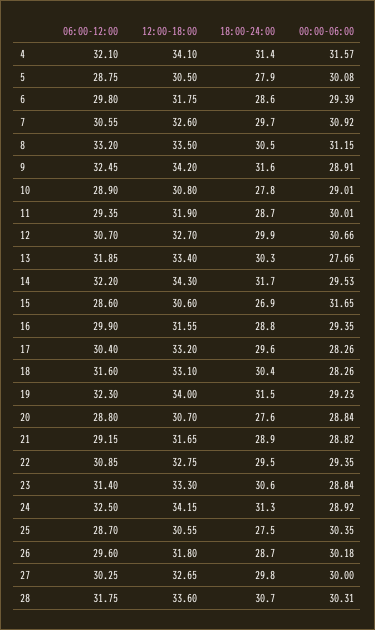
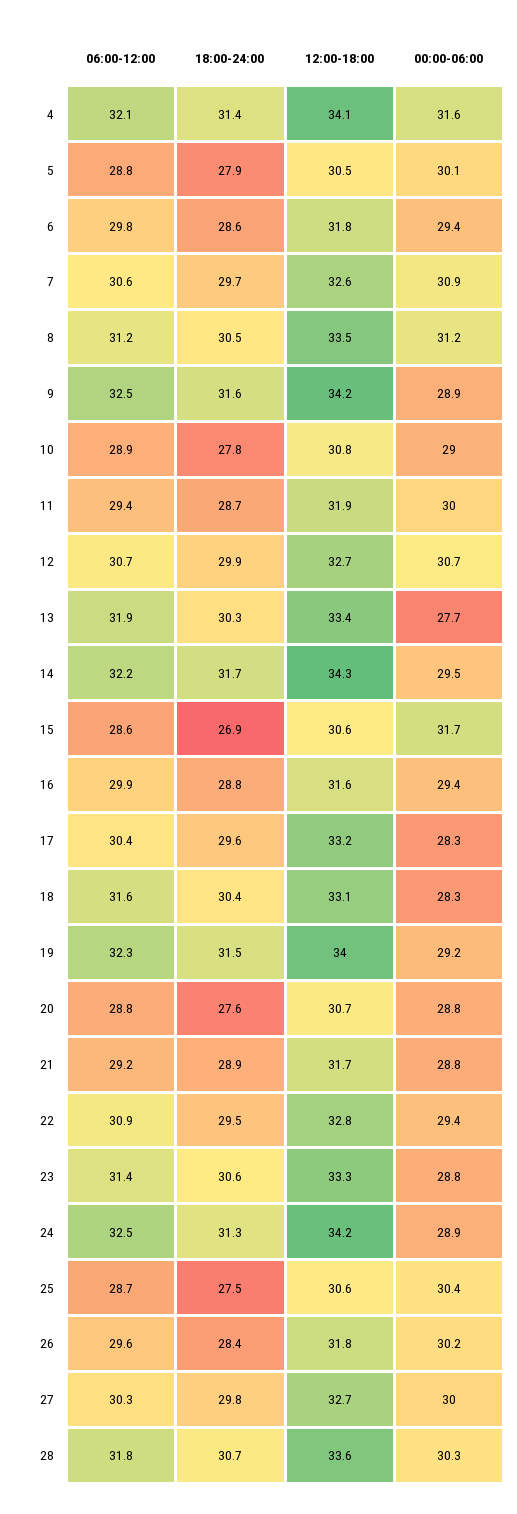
  {
    "06:00-12:00": {
      "4": 32.1,
      "5": 28.75,
      "6": 29.8,
      "7": 30.55,
-     "8": 33.2,
+     "8": 31.2,
      "9": 32.45,
      "10": 28.9,
      "11": 29.35,
      "12": 30.7,
      "13": 31.85,
      "14": 32.2,
      "15": 28.6,
      "16": 29.9,
      "17": 30.4,
      "18": 31.6,
      "19": 32.3,
      "20": 28.8,
      "21": 29.15,
      "22": 30.85,
      "23": 31.4,
      "24": 32.5,
      "25": 28.7,
      "26": 29.6,
      "27": 30.25,
      "28": 31.75
    },
    "12:00-18:00": {
      "4": 34.1,
      "5": 30.5,
      "6": 31.75,
      "7": 32.6,
      "8": 33.5,
      "9": 34.2,
      "10": 30.8,
      "11": 31.9,
      "12": 32.7,
      "13": 33.4,
      "14": 34.3,
      "15": 30.6,
      "16": 31.55,
      "17": 33.2,
      "18": 33.1,
      "19": 34,
      "20": 30.7,
      "21": 31.65,
      "22": 32.75,
      "23": 33.3,
      "24": 34.15,
      "25": 30.55,
      "26": 31.8,
      "27": 32.65,
      "28": 33.6
    },
    "18:00-24:00": {
      "4": 31.4,
      "5": 27.9,
      "6": 28.6,
      "7": 29.7,
      "8": 30.5,
      "9": 31.6,
      "10": 27.8,
      "11": 28.7,
      "12": 29.9,
      "13": 30.3,
      "14": 31.7,
      "15": 26.9,
      "16": 28.8,
      "17": 29.6,
      "18": 30.4,
      "19": 31.5,
      "20": 27.6,
      "21": 28.9,
      "22": 29.5,
      "23": 30.6,
      "24": 31.3,
      "25": 27.5,
-     "26": 28.7,
+     "26": 28.4,
      "27": 29.8,
      "28": 30.7
    },
    "00:00-06:00": {
      "4": 31.57,
      "5": 30.08,
      "6": 29.39,
      "7": 30.92,
      "8": 31.15,
      "9": 28.91,
      "10": 29.01,
      "11": 30.01,
      "12": 30.66,
      "13": 27.66,
      "14": 29.53,
      "15": 31.65,
      "16": 29.35,
      "17": 28.26,
      "18": 28.26,
      "19": 29.23,
      "20": 28.84,
      "21": 28.82,
      "22": 29.35,
      "23": 28.84,
      "24": 28.92,
      "25": 30.35,
      "26": 30.18,
      "27": 30,
      "28": 30.31
    }
  }

